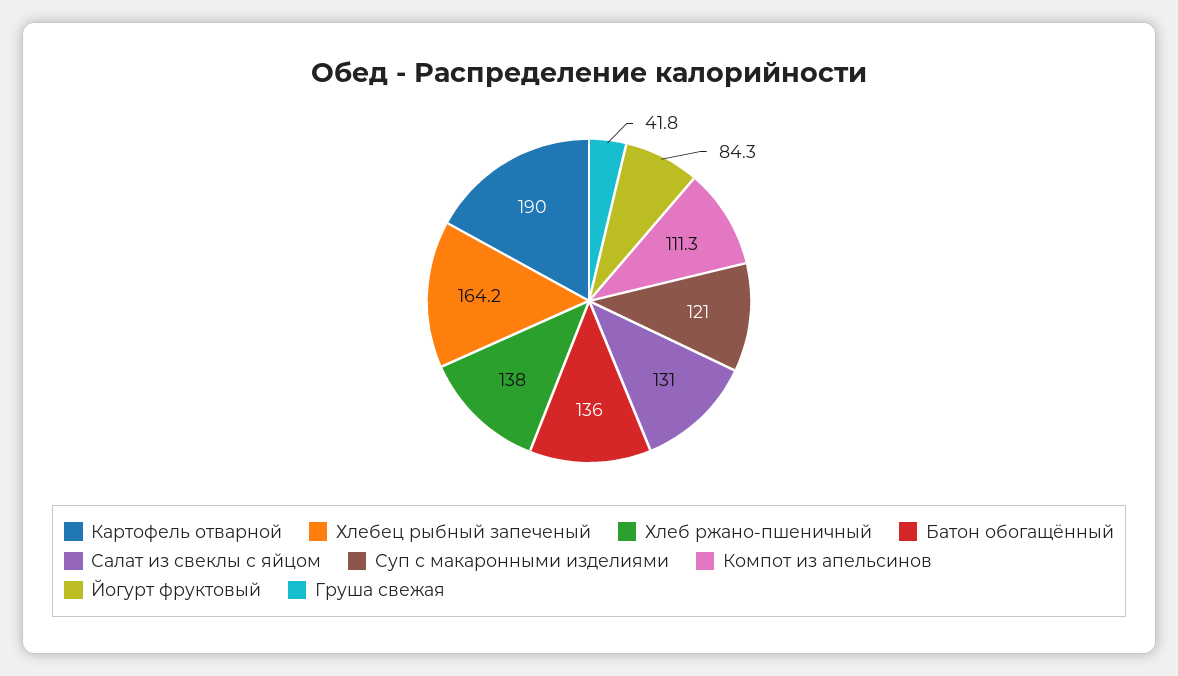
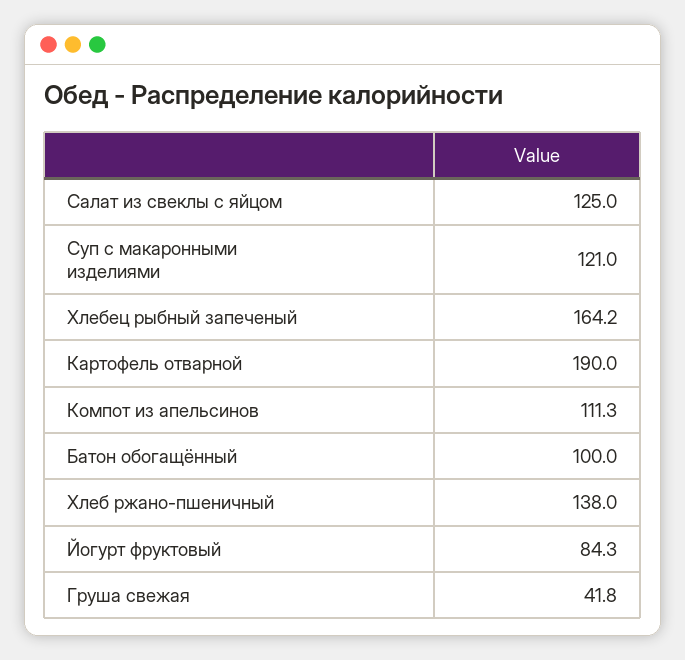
  {
    "Картофель отварной": 190,
    "Хлебец рыбный запеченый": 164.2,
    "Хлеб ржано-пшеничный": 138,
-   "Батон обогащённый": 136,
+   "Батон обогащённый": 100,
-   "Салат из свеклы с яйцом": 131,
+   "Салат из свеклы с яйцом": 125,
    "Суп с макаронными изделиями": 121,
    "Компот из апельсинов": 111.3,
    "Йогурт фруктовый": 84.3,
    "Груша свежая": 41.8
  }

